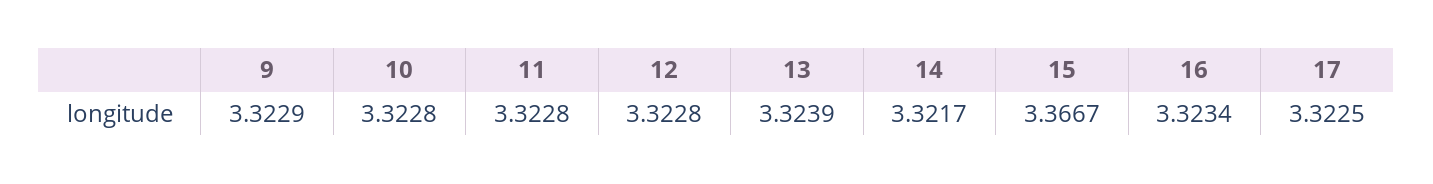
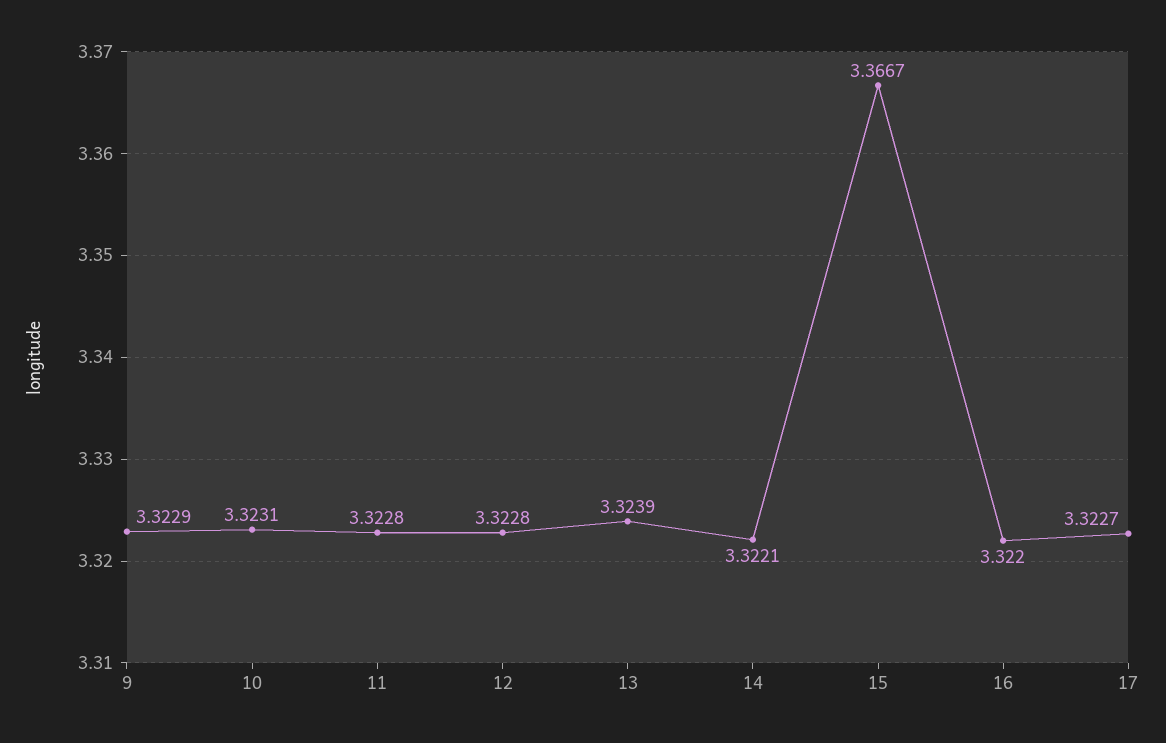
  {
    "9": 3.3229,
-   "10": 3.3228,
+   "10": 3.3231,
    "11": 3.3228,
    "12": 3.3228,
    "13": 3.3239,
-   "14": 3.3217,
+   "14": 3.3221,
    "15": 3.3667,
-   "16": 3.3234,
+   "16": 3.322,
-   "17": 3.3225
+   "17": 3.3227
  }

